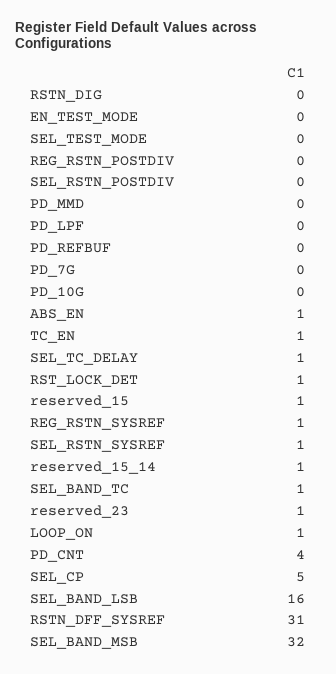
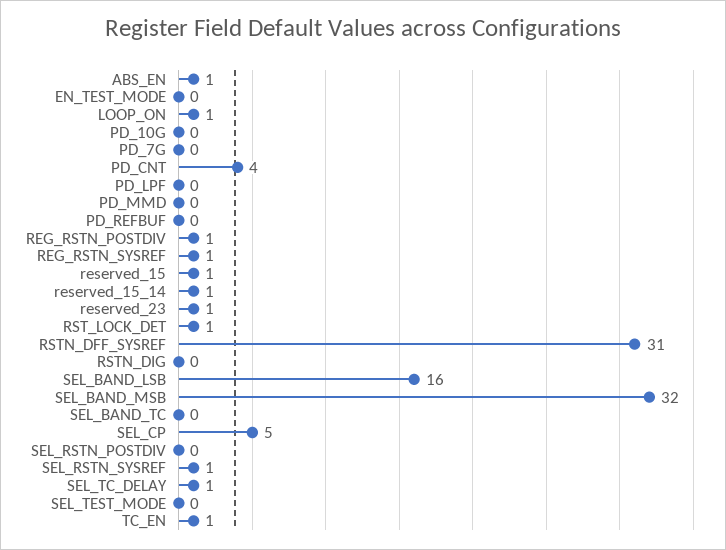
  {
    "RSTN_DIG": 0,
    "EN_TEST_MODE": 0,
    "SEL_TEST_MODE": 0,
-   "REG_RSTN_POSTDIV": 0,
+   "REG_RSTN_POSTDIV": 1,
    "SEL_RSTN_POSTDIV": 0,
    "PD_MMD": 0,
    "PD_LPF": 0,
    "PD_REFBUF": 0,
    "PD_7G": 0,
    "PD_10G": 0,
    "ABS_EN": 1,
    "TC_EN": 1,
    "SEL_TC_DELAY": 1,
    "RST_LOCK_DET": 1,
    "reserved_15": 1,
    "REG_RSTN_SYSREF": 1,
    "SEL_RSTN_SYSREF": 1,
    "reserved_15_14": 1,
-   "SEL_BAND_TC": 1,
+   "SEL_BAND_TC": 0,
    "reserved_23": 1,
    "LOOP_ON": 1,
    "PD_CNT": 4,
    "SEL_CP": 5,
    "SEL_BAND_LSB": 16,
    "RSTN_DFF_SYSREF": 31,
    "SEL_BAND_MSB": 32
  }

